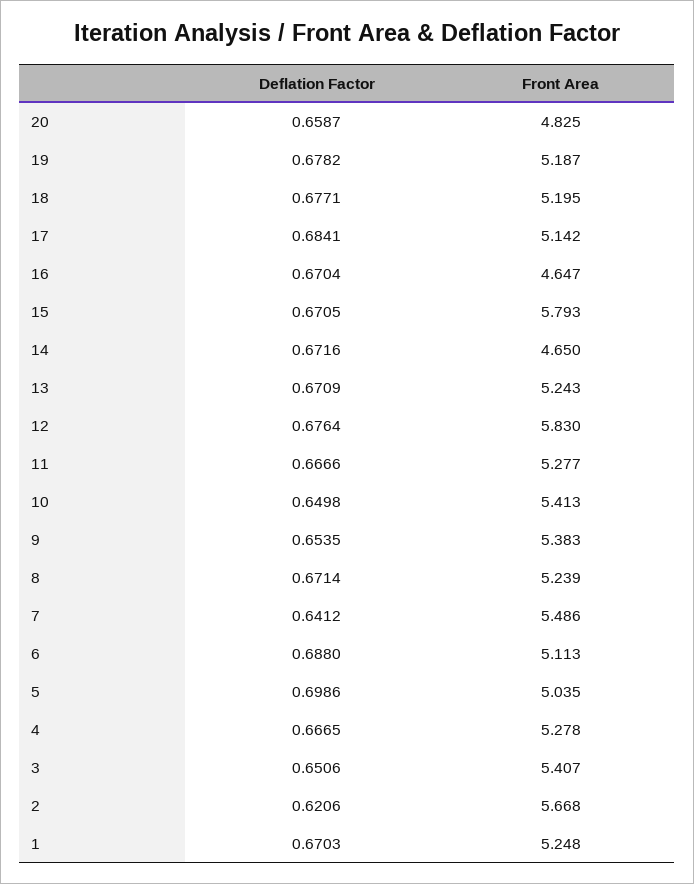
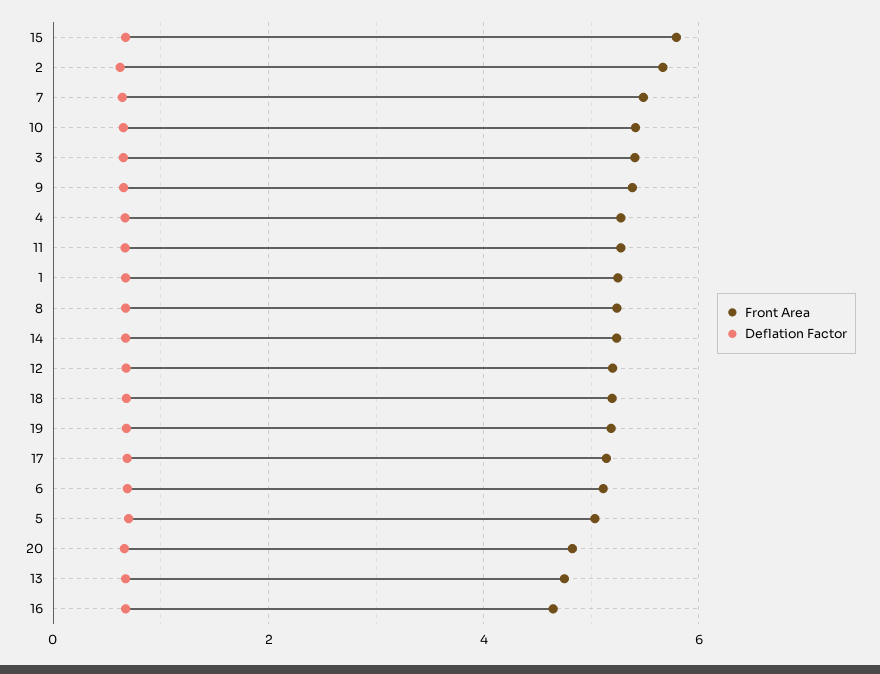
  {
    "Deflation Factor": {
      "20": 0.6587,
      "19": 0.6782,
      "18": 0.6771,
      "17": 0.6841,
      "16": 0.6704,
      "15": 0.6705,
      "14": 0.6716,
      "13": 0.6709,
      "12": 0.6764,
      "11": 0.6666,
      "10": 0.6498,
      "9": 0.6535,
      "8": 0.6714,
      "7": 0.6412,
      "6": 0.688,
      "5": 0.6986,
      "4": 0.6665,
      "3": 0.6506,
      "2": 0.6206,
      "1": 0.6703
    },
    "Front Area": {
      "20": 4.825,
      "19": 5.187,
      "18": 5.195,
      "17": 5.142,
      "16": 4.647,
      "15": 5.793,
-     "14": 4.65,
+     "14": 5.2,
-     "13": 5.243,
+     "13": 4.8,
-     "12": 5.83,
+     "12": 5.2,
      "11": 5.277,
      "10": 5.413,
      "9": 5.383,
      "8": 5.239,
      "7": 5.486,
      "6": 5.113,
      "5": 5.035,
      "4": 5.278,
      "3": 5.407,
      "2": 5.668,
      "1": 5.248
    }
  }

